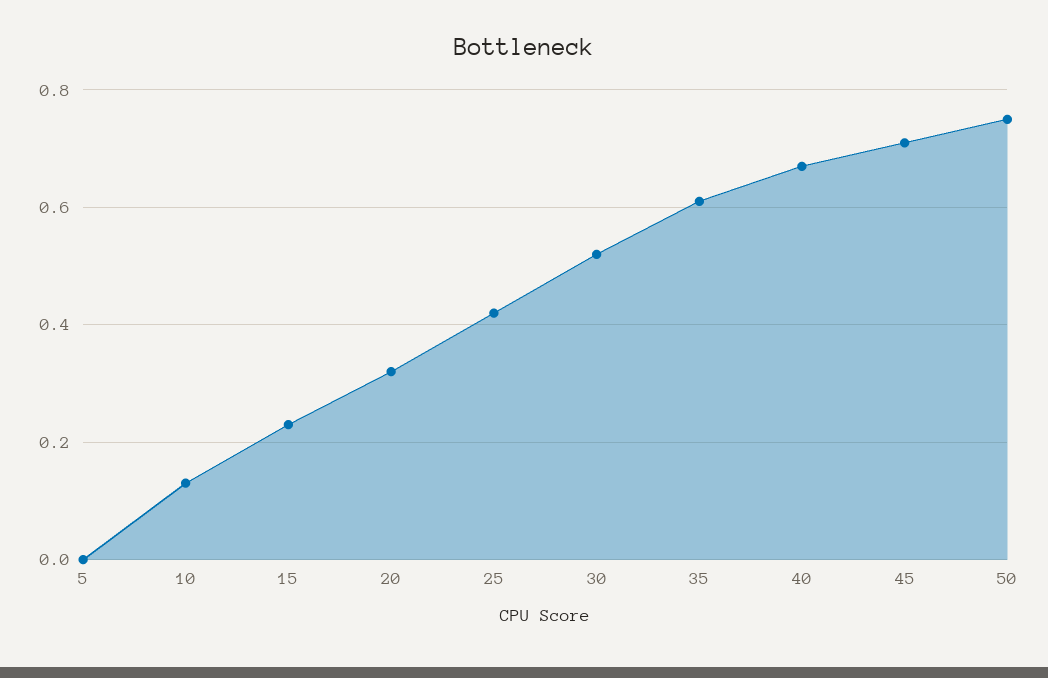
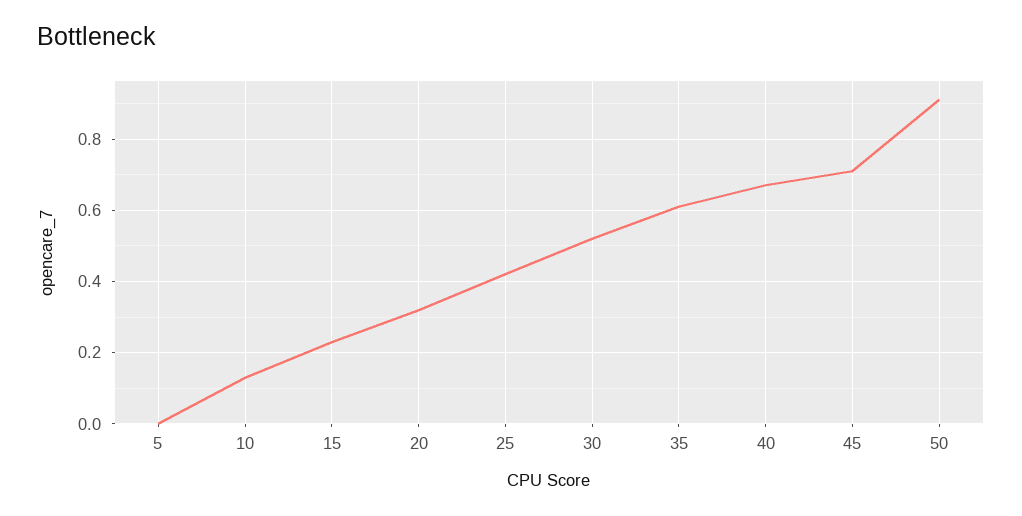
  {
    "5": 0,
    "10": 0.15,
    "15": 0.25,
    "20": 0.3,
    "25": 0.4,
    "30": 0.5,
    "35": 0.6,
    "40": 0.65,
    "45": 0.7,
-   "50": 0.75
+   "50": 0.9
  }

